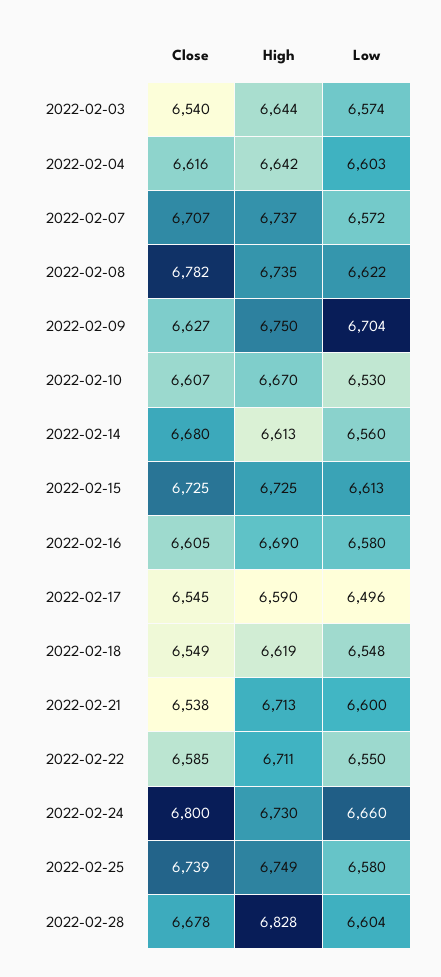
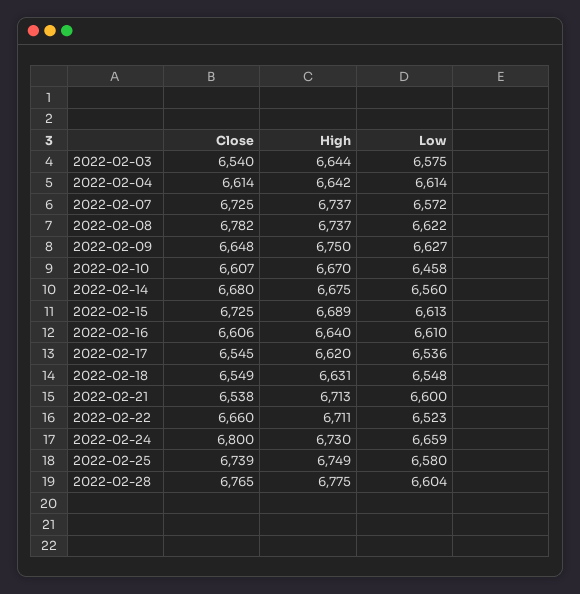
  {
    "Close": {
      "2022-02-03": 6540,
-     "2022-02-04": 6616,
+     "2022-02-04": 6614,
-     "2022-02-07": 6707,
+     "2022-02-07": 6725,
      "2022-02-08": 6782,
-     "2022-02-09": 6627,
+     "2022-02-09": 6648,
      "2022-02-10": 6607,
      "2022-02-14": 6680,
      "2022-02-15": 6725,
-     "2022-02-16": 6605,
+     "2022-02-16": 6606,
      "2022-02-17": 6545,
      "2022-02-18": 6549,
      "2022-02-21": 6538,
-     "2022-02-22": 6585,
+     "2022-02-22": 6660,
      "2022-02-24": 6800,
      "2022-02-25": 6739,
-     "2022-02-28": 6678
+     "2022-02-28": 6765
    },
    "High": {
      "2022-02-03": 6644,
      "2022-02-04": 6642,
      "2022-02-07": 6737,
-     "2022-02-08": 6735,
+     "2022-02-08": 6737,
      "2022-02-09": 6750,
      "2022-02-10": 6670,
-     "2022-02-14": 6613,
+     "2022-02-14": 6675,
-     "2022-02-15": 6725,
+     "2022-02-15": 6689,
-     "2022-02-16": 6690,
+     "2022-02-16": 6640,
-     "2022-02-17": 6590,
+     "2022-02-17": 6620,
-     "2022-02-18": 6619,
+     "2022-02-18": 6631,
      "2022-02-21": 6713,
      "2022-02-22": 6711,
      "2022-02-24": 6730,
      "2022-02-25": 6749,
-     "2022-02-28": 6828
+     "2022-02-28": 6775
    },
    "Low": {
-     "2022-02-03": 6574,
+     "2022-02-03": 6575,
-     "2022-02-04": 6603,
+     "2022-02-04": 6614,
      "2022-02-07": 6572,
      "2022-02-08": 6622,
-     "2022-02-09": 6704,
+     "2022-02-09": 6627,
-     "2022-02-10": 6530,
+     "2022-02-10": 6458,
      "2022-02-14": 6560,
      "2022-02-15": 6613,
-     "2022-02-16": 6580,
+     "2022-02-16": 6610,
-     "2022-02-17": 6496,
+     "2022-02-17": 6536,
      "2022-02-18": 6548,
      "2022-02-21": 6600,
-     "2022-02-22": 6550,
+     "2022-02-22": 6523,
-     "2022-02-24": 6660,
+     "2022-02-24": 6659,
      "2022-02-25": 6580,
      "2022-02-28": 6604
    }
  }

